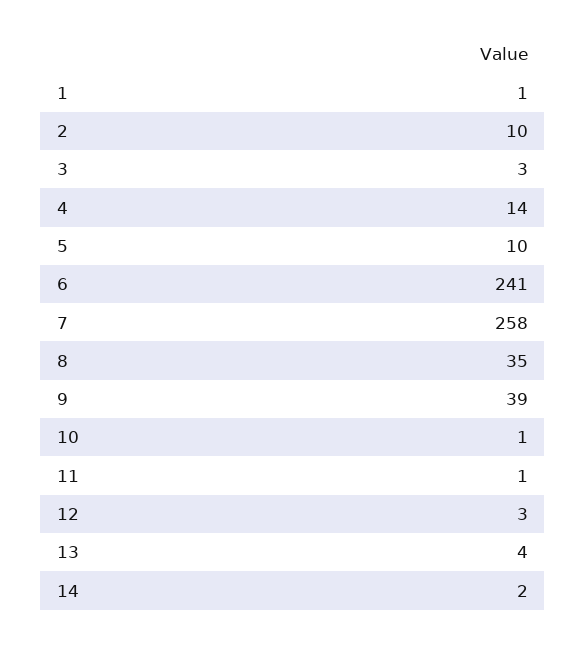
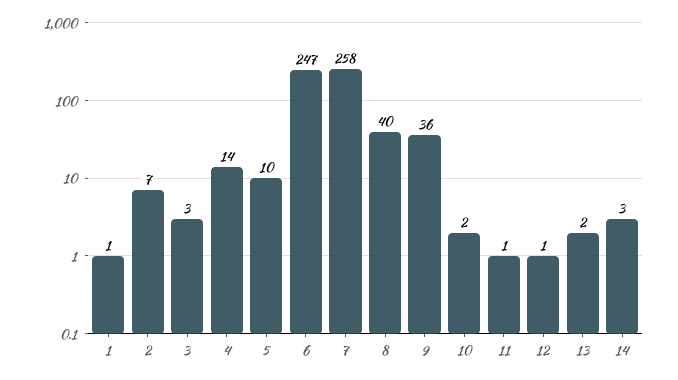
  {
    "1": 1,
-   "2": 10,
+   "2": 7,
    "3": 3,
    "4": 14,
    "5": 10,
-   "6": 241,
+   "6": 247,
    "7": 258,
-   "8": 35,
+   "8": 40,
-   "9": 39,
+   "9": 36,
-   "10": 1,
+   "10": 2,
    "11": 1,
-   "12": 3,
+   "12": 1,
-   "13": 4,
+   "13": 2,
-   "14": 2
+   "14": 3
  }

